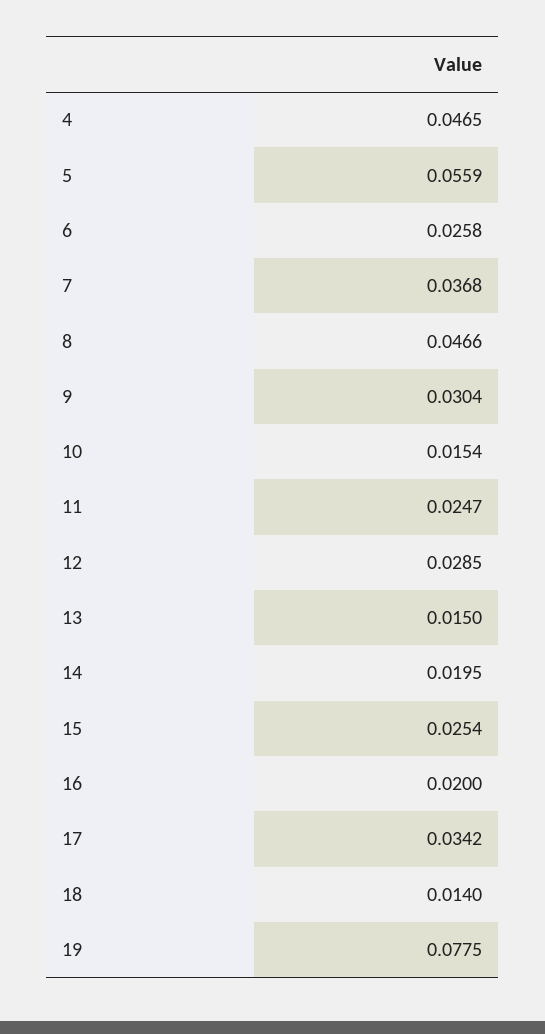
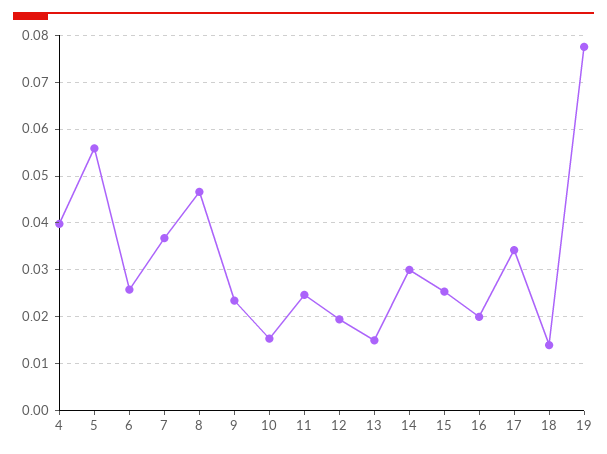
  {
-   "4": 0.0465,
+   "4": 0.04,
    "5": 0.0559,
    "6": 0.0258,
    "7": 0.0368,
    "8": 0.0466,
-   "9": 0.0304,
+   "9": 0.024,
    "10": 0.0154,
    "11": 0.0247,
-   "12": 0.0285,
+   "12": 0.02,
    "13": 0.015,
-   "14": 0.0195,
+   "14": 0.03,
    "15": 0.0254,
    "16": 0.02,
    "17": 0.0342,
    "18": 0.014,
    "19": 0.0775
  }

